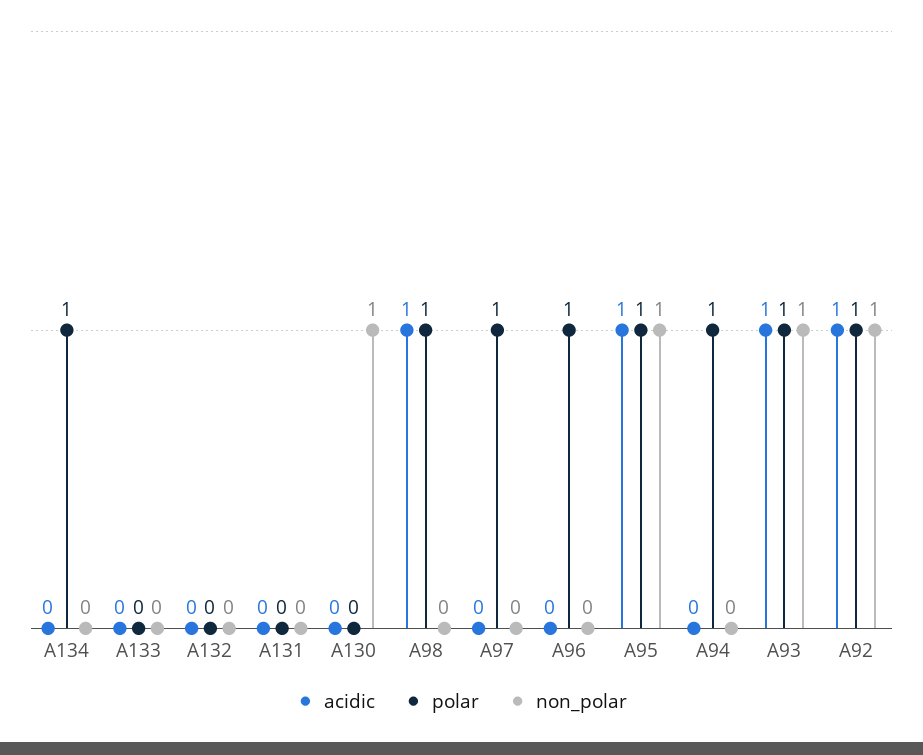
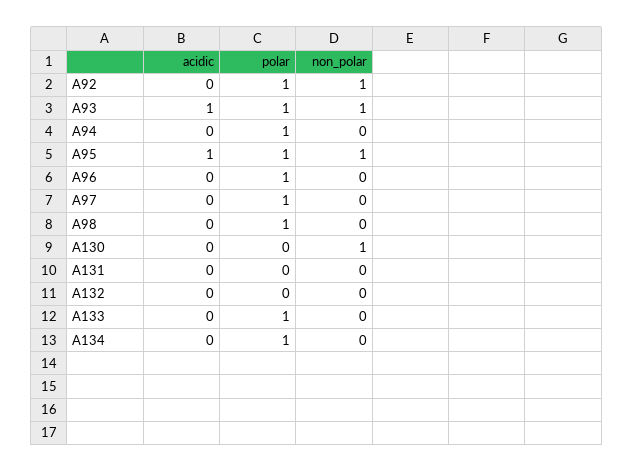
  {
    "acidic": {
      "A134": 0,
      "A133": 0,
      "A132": 0,
      "A131": 0,
      "A130": 0,
-     "A98": 1,
+     "A98": 0,
      "A97": 0,
      "A96": 0,
      "A95": 1,
      "A94": 0,
      "A93": 1,
-     "A92": 1
+     "A92": 0
    },
    "polar": {
      "A134": 1,
-     "A133": 0,
+     "A133": 1,
      "A132": 0,
      "A131": 0,
      "A130": 0,
      "A98": 1,
      "A97": 1,
      "A96": 1,
      "A95": 1,
      "A94": 1,
      "A93": 1,
      "A92": 1
    },
    "non_polar": {
      "A134": 0,
      "A133": 0,
      "A132": 0,
      "A131": 0,
      "A130": 1,
      "A98": 0,
      "A97": 0,
      "A96": 0,
      "A95": 1,
      "A94": 0,
      "A93": 1,
      "A92": 1
    }
  }

